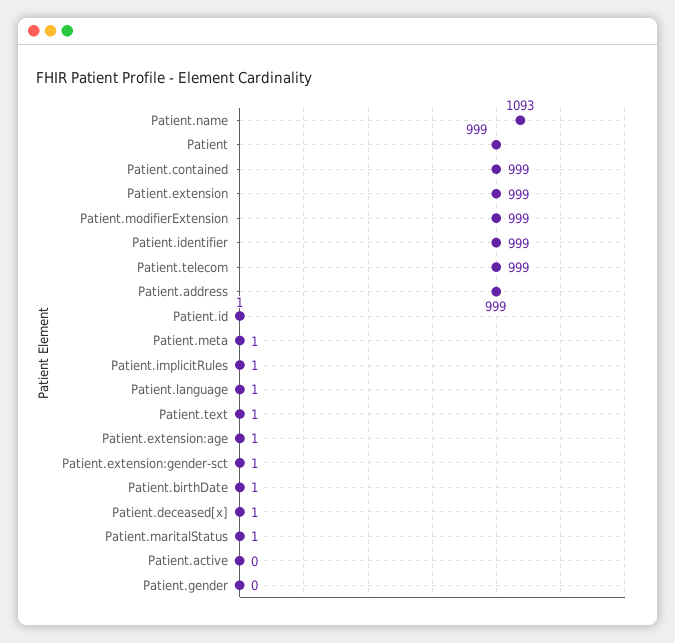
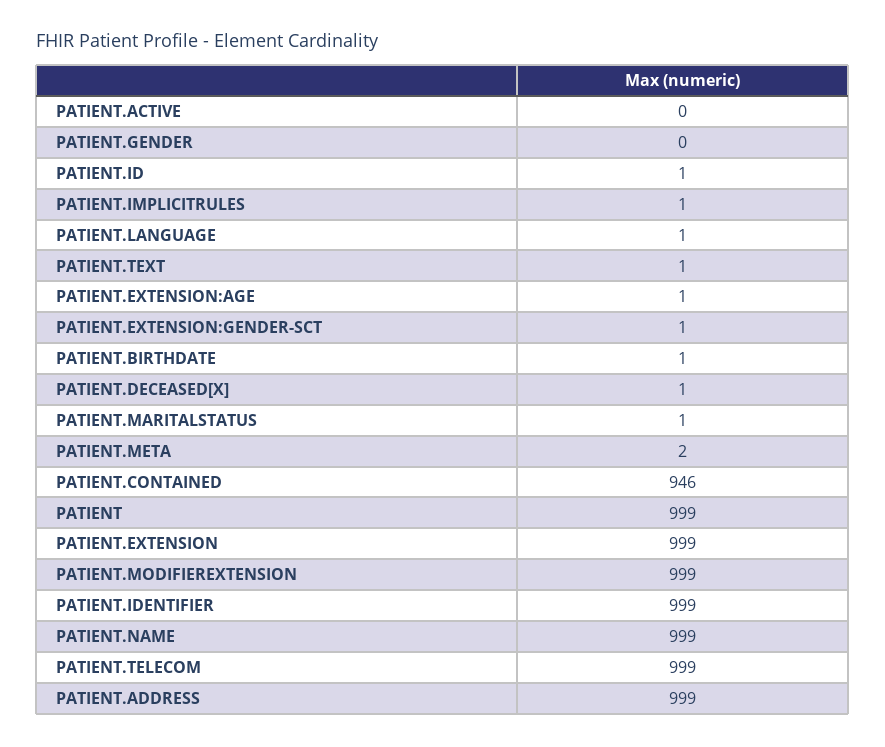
  {
-   "Patient.name": 1093,
+   "Patient.name": 999,
    "Patient": 999,
-   "Patient.contained": 999,
+   "Patient.contained": 946,
    "Patient.extension": 999,
    "Patient.modifierExtension": 999,
    "Patient.identifier": 999,
    "Patient.telecom": 999,
    "Patient.address": 999,
    "Patient.id": 1,
-   "Patient.meta": 1,
+   "Patient.meta": 2,
    "Patient.implicitRules": 1,
    "Patient.language": 1,
    "Patient.text": 1,
    "Patient.extension:age": 1,
    "Patient.extension:gender-sct": 1,
    "Patient.birthDate": 1,
    "Patient.deceased[x]": 1,
    "Patient.maritalStatus": 1,
    "Patient.active": 0,
    "Patient.gender": 0
  }

